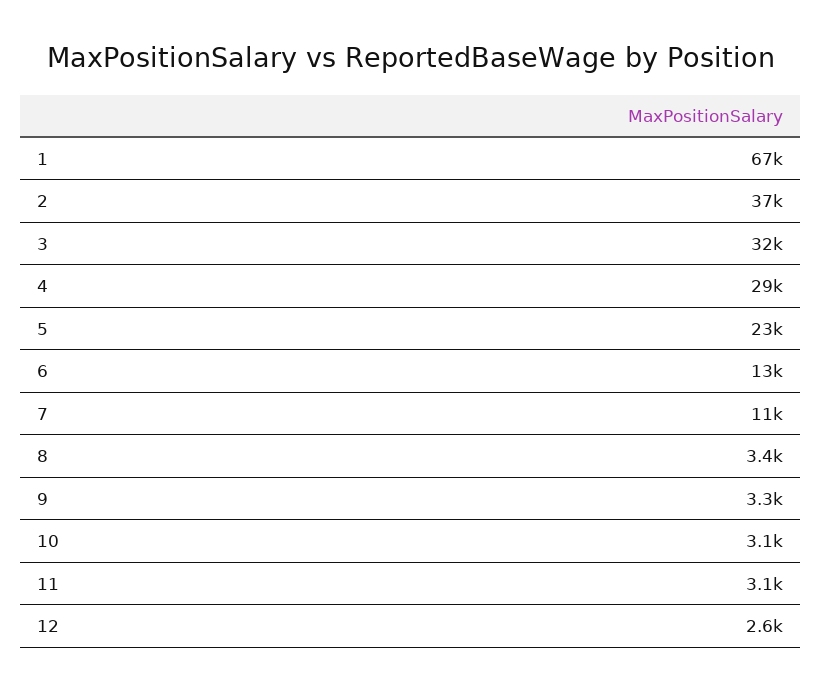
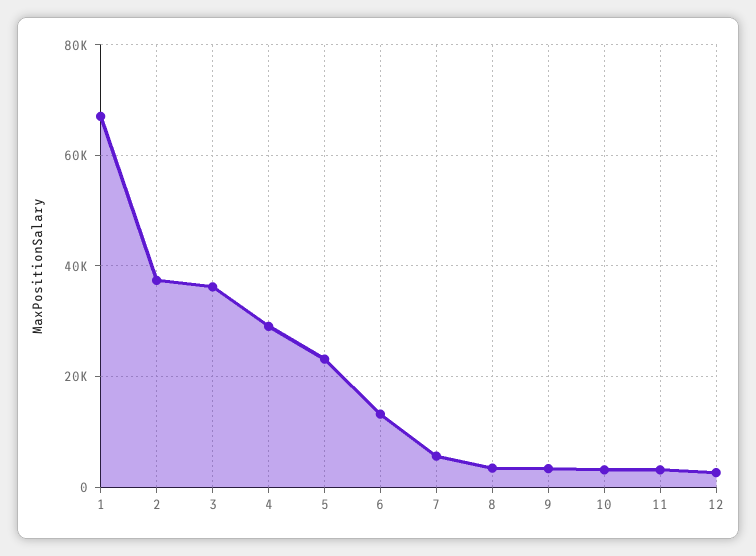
  {
    "1": 67000,
    "2": 37000,
-   "3": 32000,
+   "3": 36000,
    "4": 29000,
    "5": 23000,
    "6": 13000,
-   "7": 11000,
+   "7": 6000,
    "8": 3400,
    "9": 3300,
    "10": 3100,
    "11": 3100,
    "12": 2600
  }

